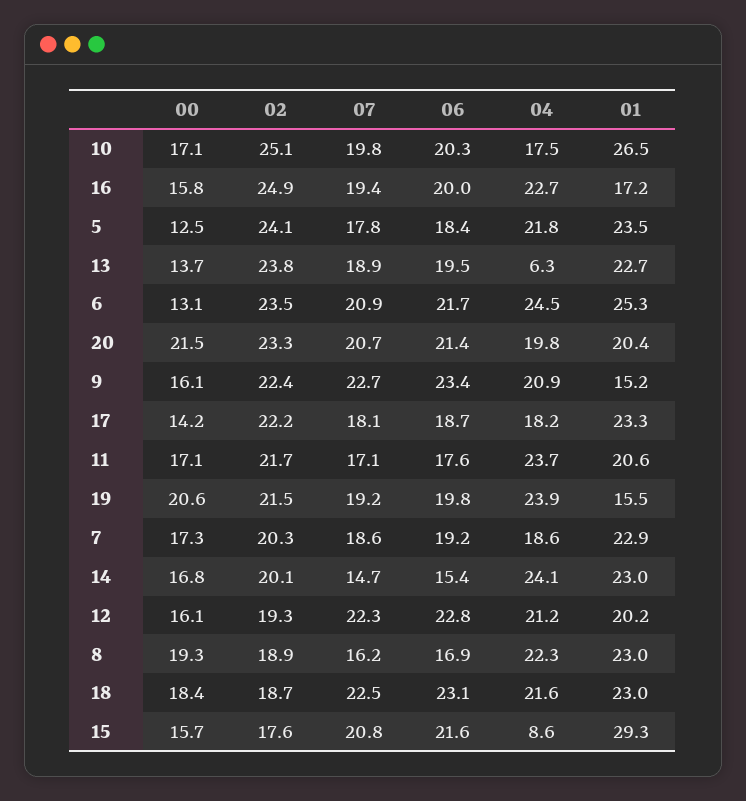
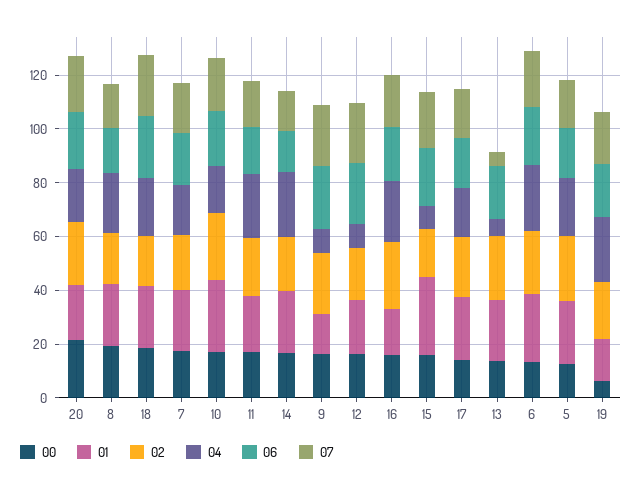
  {
    "00": {
      "10": 17.1,
      "16": 15.8,
      "5": 12.5,
      "13": 13.7,
      "6": 13.1,
      "20": 21.5,
      "9": 16.1,
      "17": 14.2,
      "11": 17.1,
-     "19": 20.6,
+     "19": 5,
      "7": 17.3,
      "14": 16.8,
      "12": 16.1,
      "8": 19.3,
      "18": 18.4,
      "15": 15.7
    },
    "02": {
      "10": 25.1,
      "16": 24.9,
      "5": 24.1,
      "13": 23.8,
      "6": 23.5,
      "20": 23.3,
      "9": 22.4,
      "17": 22.2,
      "11": 21.7,
      "19": 21.5,
      "7": 20.3,
      "14": 20.1,
      "12": 19.3,
      "8": 18.9,
      "18": 18.7,
      "15": 17.6
    },
    "07": {
      "10": 19.8,
      "16": 19.4,
      "5": 17.8,
-     "13": 18.9,
+     "13": 5,
      "6": 20.9,
      "20": 20.7,
      "9": 22.7,
      "17": 18.1,
      "11": 17.1,
      "19": 19.2,
      "7": 18.6,
      "14": 14.7,
      "12": 22.3,
      "8": 16.2,
      "18": 22.5,
      "15": 20.8
    },
    "06": {
      "10": 20.3,
      "16": 20,
      "5": 18.4,
      "13": 19.5,
      "6": 21.7,
      "20": 21.4,
      "9": 23.4,
      "17": 18.7,
      "11": 17.6,
      "19": 19.8,
      "7": 19.2,
      "14": 15.4,
      "12": 22.8,
      "8": 16.9,
      "18": 23.1,
      "15": 21.6
    },
    "04": {
      "10": 17.5,
      "16": 22.7,
      "5": 21.8,
      "13": 6.3,
      "6": 24.5,
      "20": 19.8,
-     "9": 20.9,
+     "9": 10,
      "17": 18.2,
      "11": 23.7,
      "19": 23.9,
      "7": 18.6,
      "14": 24.1,
-     "12": 21.2,
+     "12": 10,
      "8": 22.3,
      "18": 21.6,
      "15": 8.6
    },
    "01": {
      "10": 26.5,
      "16": 17.2,
      "5": 23.5,
      "13": 22.7,
      "6": 25.3,
      "20": 20.4,
      "9": 15.2,
      "17": 23.3,
      "11": 20.6,
      "19": 15.5,
      "7": 22.9,
      "14": 23,
      "12": 20.2,
      "8": 23,
      "18": 23,
      "15": 29.3
    }
  }

